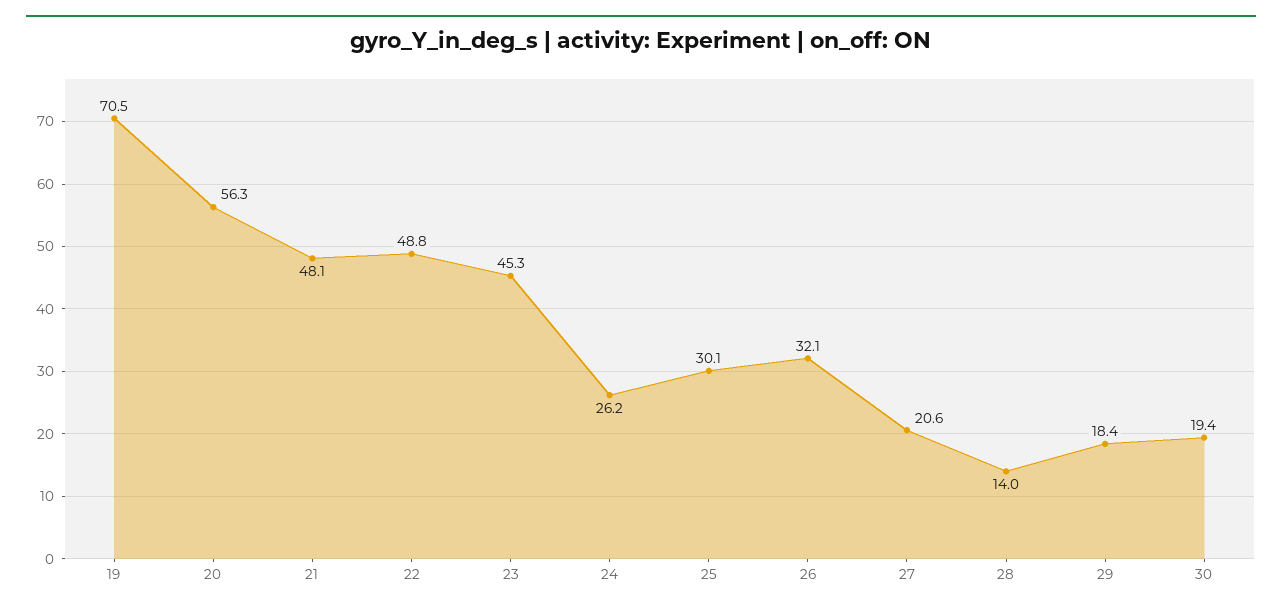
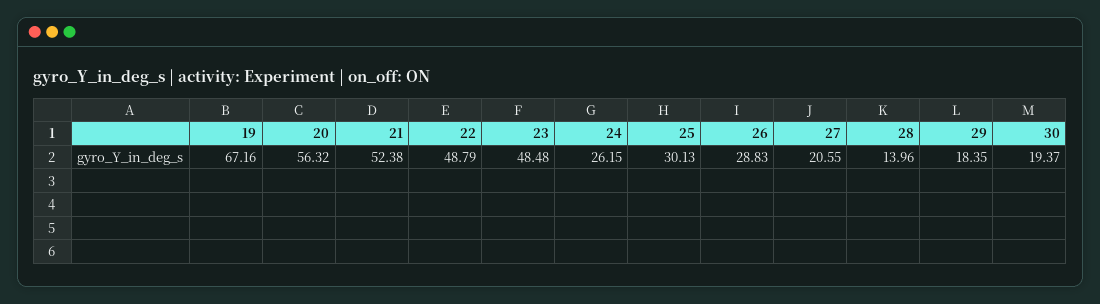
  {
-   "19": 70.5,
+   "19": 67.16,
    "20": 56.32,
-   "21": 48.1,
+   "21": 52.38,
    "22": 48.79,
-   "23": 45.3,
+   "23": 48.48,
    "24": 26.15,
    "25": 30.13,
-   "26": 32.1,
+   "26": 28.83,
    "27": 20.55,
    "28": 13.96,
    "29": 18.35,
    "30": 19.37
  }

